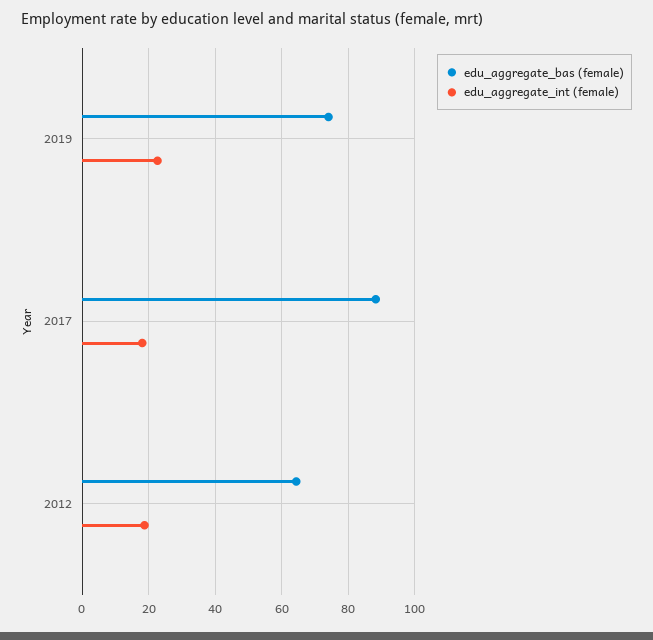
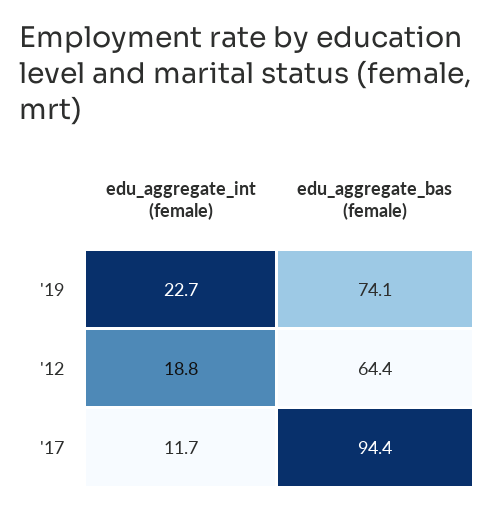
  {
    "edu_aggregate_bas (female)": {
      "2019": 74.1,
-     "2017": 88,
+     "2017": 94.4,
      "2012": 64.4
    },
    "edu_aggregate_int (female)": {
      "2019": 22.7,
-     "2017": 18,
+     "2017": 11.7,
      "2012": 18.8
    }
  }

